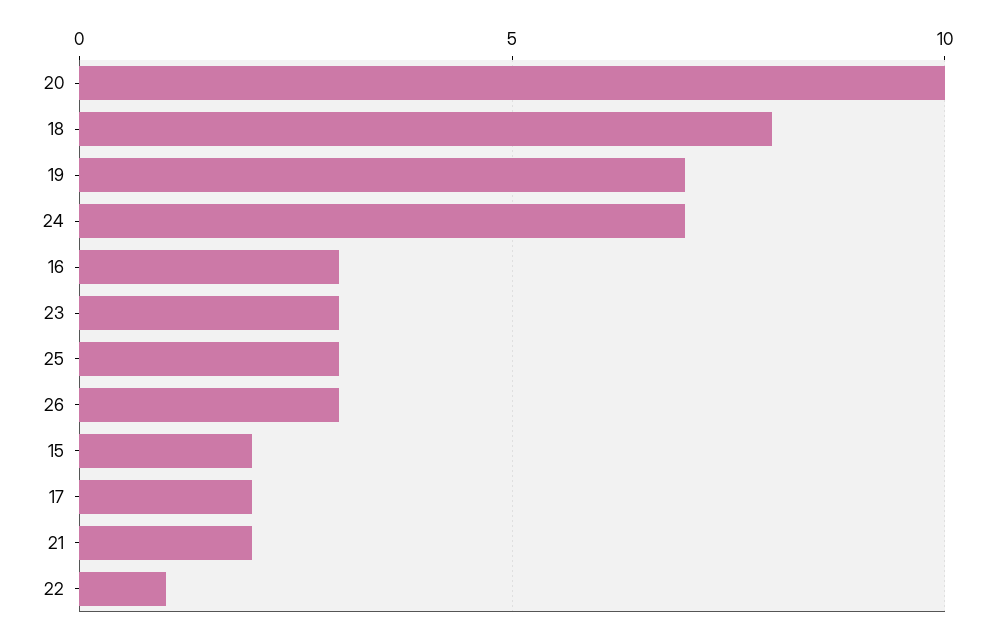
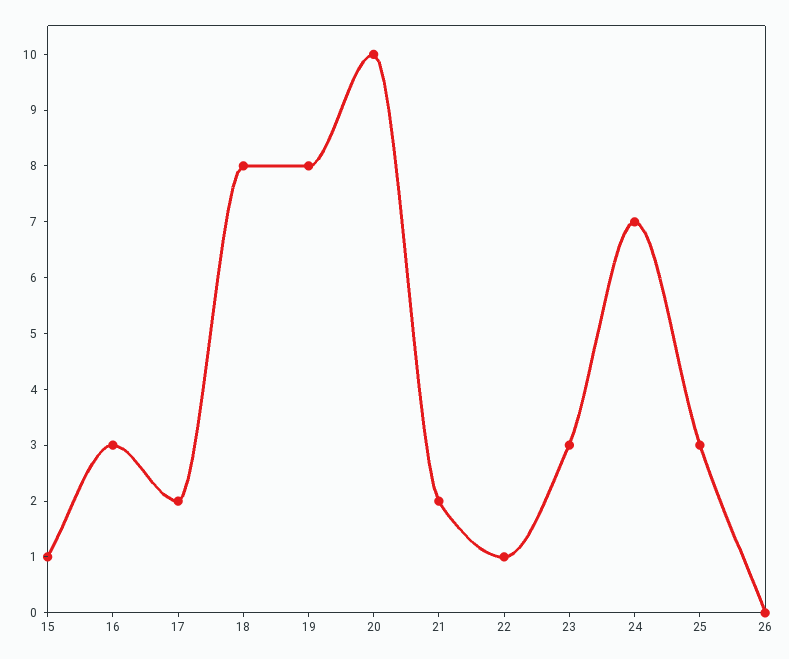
  {
    "20": 10,
    "18": 8,
-   "19": 7,
+   "19": 8,
    "24": 7,
    "16": 3,
    "23": 3,
    "25": 3,
-   "26": 3,
+   "26": 0,
-   "15": 2,
+   "15": 1,
    "17": 2,
    "21": 2,
    "22": 1
  }

